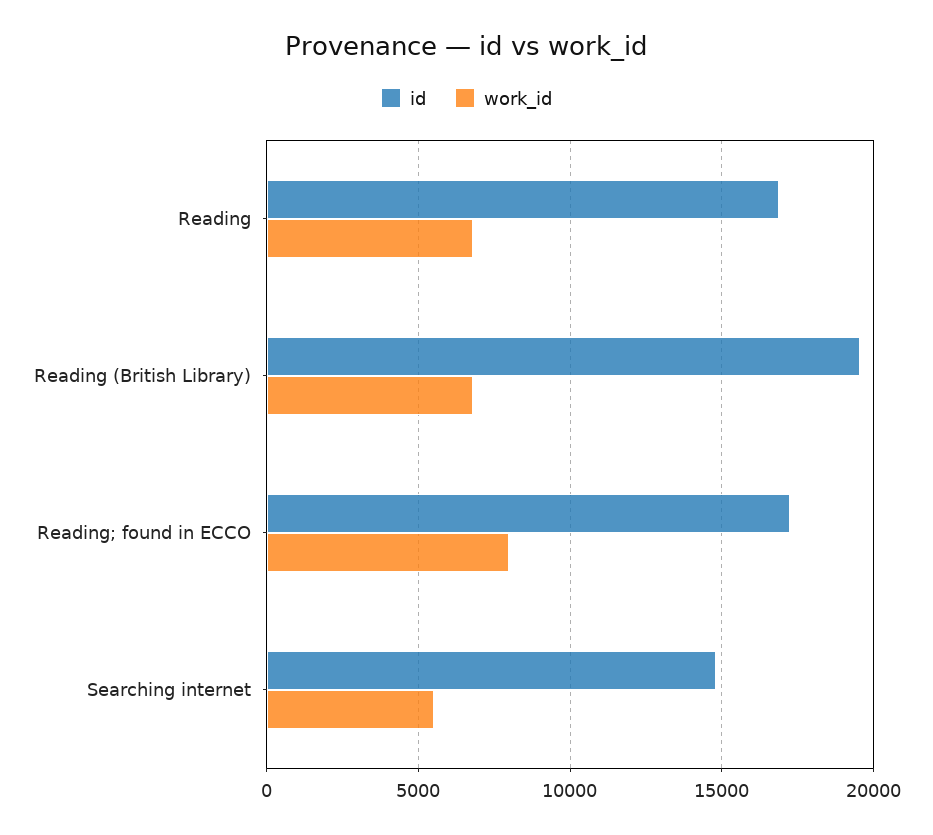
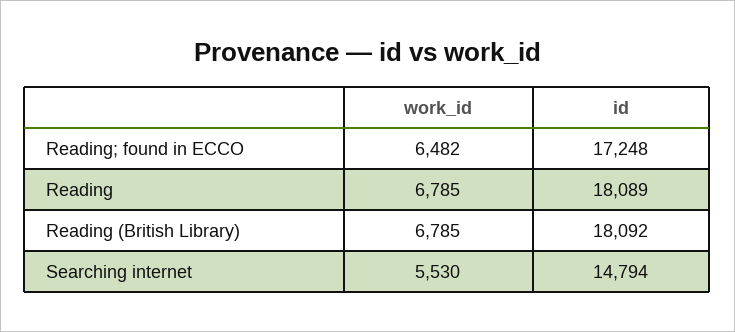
  {
    "id": {
-     "Reading": 17000,
+     "Reading": 18089,
-     "Reading (British Library)": 19500,
+     "Reading (British Library)": 18092,
      "Reading; found in ECCO": 17248,
      "Searching internet": 14794
    },
    "work_id": {
      "Reading": 6785,
      "Reading (British Library)": 6785,
-     "Reading; found in ECCO": 8000,
+     "Reading; found in ECCO": 6482,
      "Searching internet": 5530
    }
  }

